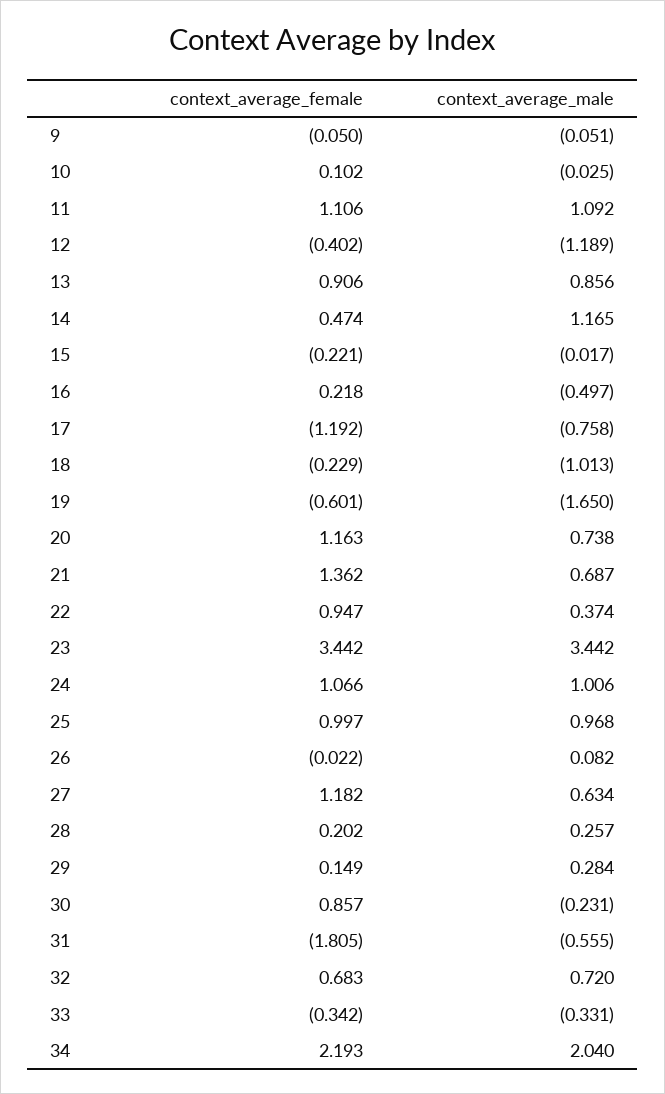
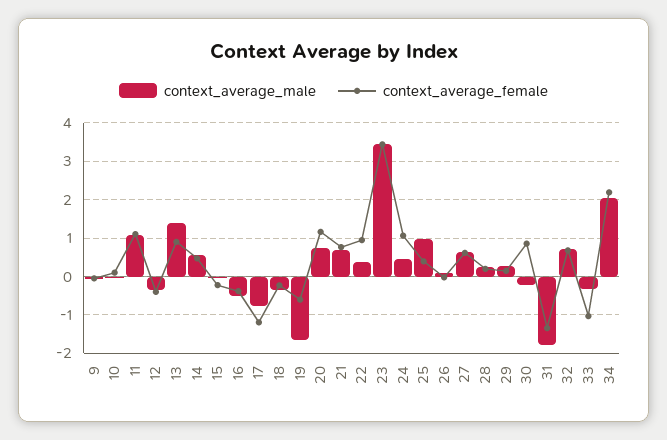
  {
    "context_average_female": {
      "9": -0.05,
      "10": 0.102,
      "11": 1.106,
      "12": -0.402,
      "13": 0.906,
      "14": 0.474,
      "15": -0.221,
-     "16": 0.218,
+     "16": -0.4,
      "17": -1.192,
      "18": -0.229,
      "19": -0.601,
      "20": 1.163,
-     "21": 1.362,
+     "21": 0.8,
      "22": 0.947,
      "23": 3.442,
      "24": 1.066,
-     "25": 0.997,
+     "25": 0.4,
      "26": -0.022,
-     "27": 1.182,
+     "27": 0.6,
      "28": 0.202,
      "29": 0.149,
      "30": 0.857,
-     "31": -1.805,
+     "31": -1.4,
      "32": 0.683,
-     "33": -0.342,
+     "33": -1,
      "34": 2.193
    },
    "context_average_male": {
      "9": -0.051,
      "10": -0.025,
      "11": 1.092,
-     "12": -1.189,
+     "12": -0.4,
-     "13": 0.856,
+     "13": 1.4,
-     "14": 1.165,
+     "14": 0.6,
      "15": -0.017,
      "16": -0.497,
      "17": -0.758,
-     "18": -1.013,
+     "18": -0.4,
      "19": -1.65,
      "20": 0.738,
      "21": 0.687,
      "22": 0.374,
      "23": 3.442,
-     "24": 1.006,
+     "24": 0.4,
      "25": 0.968,
      "26": 0.082,
      "27": 0.634,
      "28": 0.257,
      "29": 0.284,
      "30": -0.231,
-     "31": -0.555,
+     "31": -1.8,
      "32": 0.72,
      "33": -0.331,
      "34": 2.04
    }
  }

